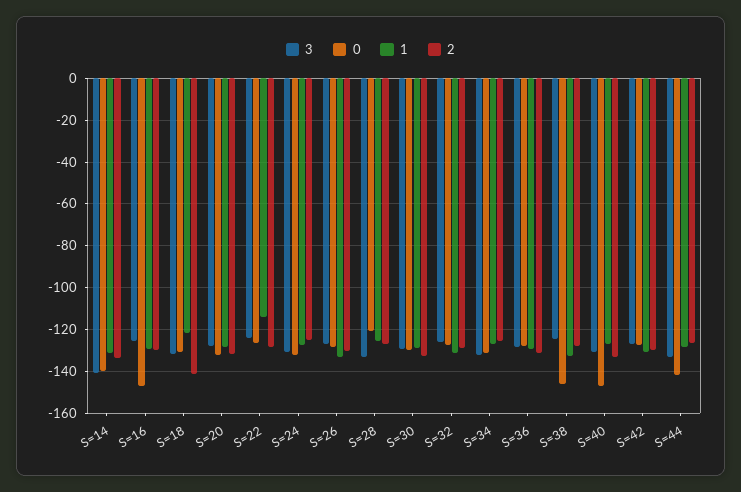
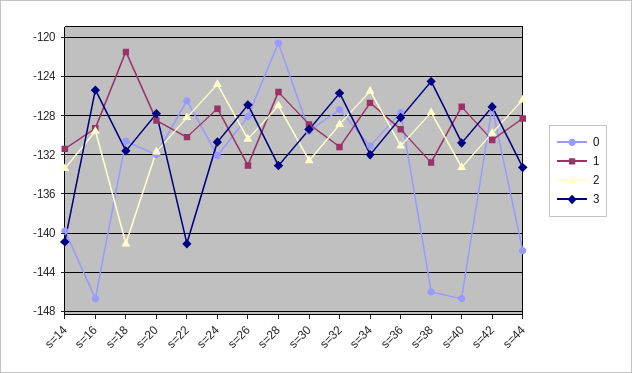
  {
    "3": {
      "S=14": -141,
      "S=16": -125,
      "S=18": -132,
      "S=20": -128,
-     "S=22": -125,
+     "S=22": -141,
      "S=24": -131,
      "S=26": -127,
      "S=28": -133,
      "S=30": -129,
      "S=32": -126,
      "S=34": -132,
      "S=36": -128,
      "S=38": -125,
      "S=40": -131,
      "S=42": -127,
      "S=44": -133
    },
    "0": {
      "S=14": -140,
      "S=16": -147,
      "S=18": -131,
      "S=20": -132,
      "S=22": -127,
      "S=24": -132,
      "S=26": -128,
      "S=28": -121,
      "S=30": -130,
      "S=32": -127,
      "S=34": -131,
      "S=36": -128,
      "S=38": -146,
      "S=40": -147,
      "S=42": -127,
      "S=44": -142
    },
    "1": {
      "S=14": -131,
      "S=16": -129,
      "S=18": -122,
      "S=20": -129,
-     "S=22": -115,
+     "S=22": -130,
      "S=24": -127,
      "S=26": -133,
      "S=28": -126,
      "S=30": -129,
      "S=32": -131,
      "S=34": -127,
      "S=36": -129,
      "S=38": -133,
      "S=40": -127,
      "S=42": -131,
      "S=44": -128
    },
    "2": {
      "S=14": -133,
      "S=16": -130,
      "S=18": -141,
      "S=20": -132,
      "S=22": -128,
      "S=24": -125,
      "S=26": -130,
      "S=28": -127,
      "S=30": -133,
      "S=32": -129,
      "S=34": -126,
      "S=36": -131,
      "S=38": -128,
      "S=40": -133,
      "S=42": -130,
      "S=44": -126
    }
  }

